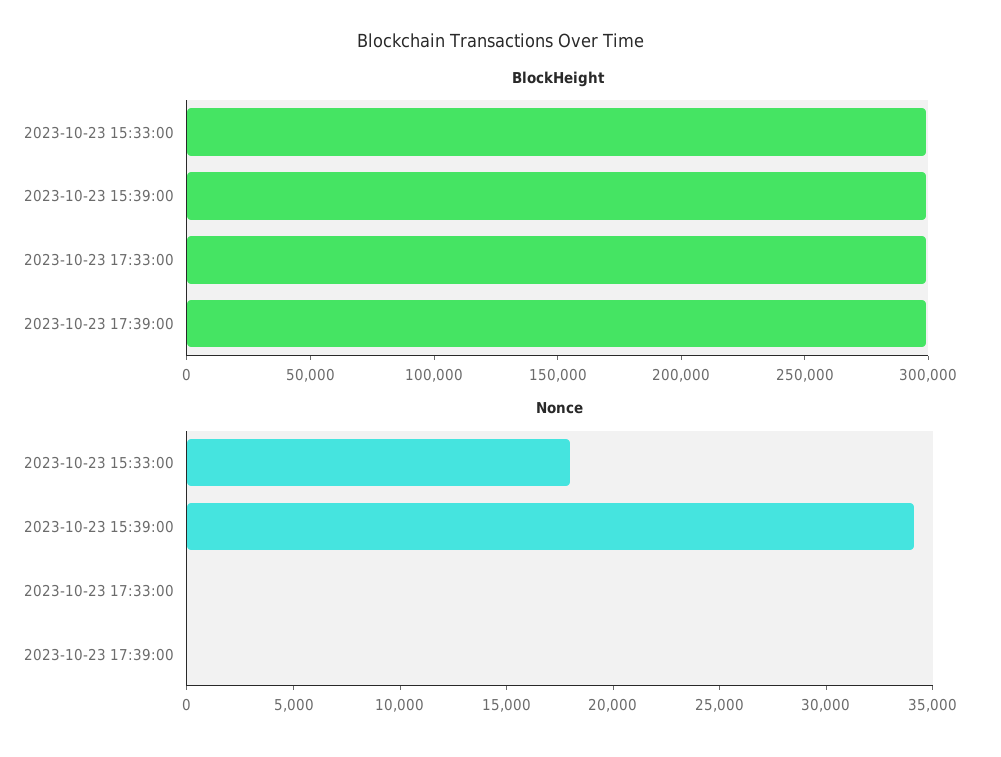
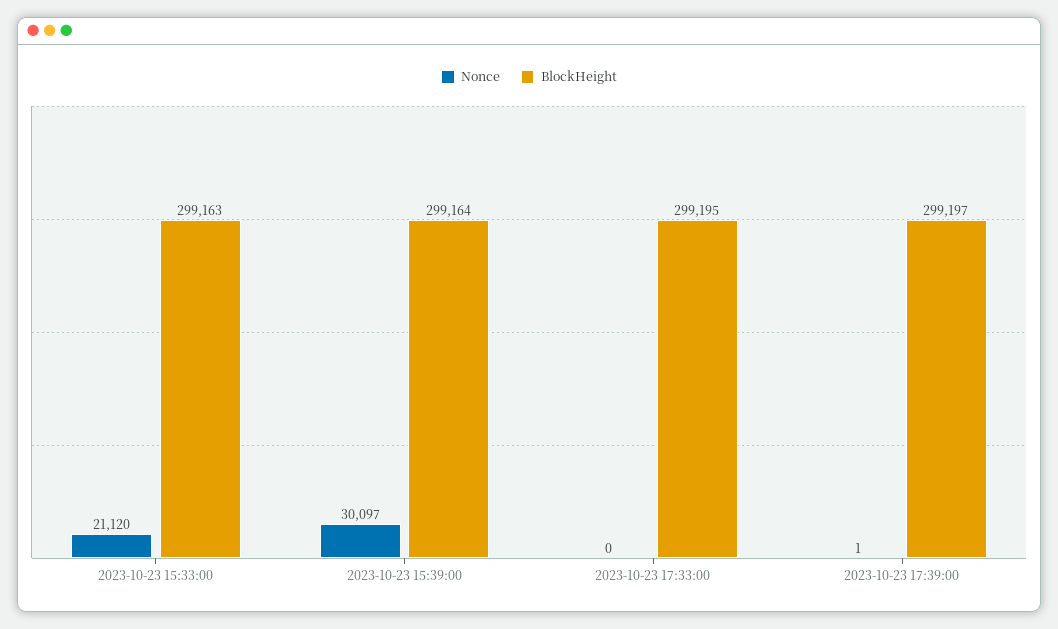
  {
    "BlockHeight": {
      "2023-10-23 15:33:00": 299163,
      "2023-10-23 15:39:00": 299164,
      "2023-10-23 17:33:00": 299195,
      "2023-10-23 17:39:00": 299197
    },
    "Nonce": {
-     "2023-10-23 15:33:00": 18000,
+     "2023-10-23 15:33:00": 21120,
-     "2023-10-23 15:39:00": 34000,
+     "2023-10-23 15:39:00": 30097,
      "2023-10-23 17:33:00": 0,
      "2023-10-23 17:39:00": 1
    }
  }

